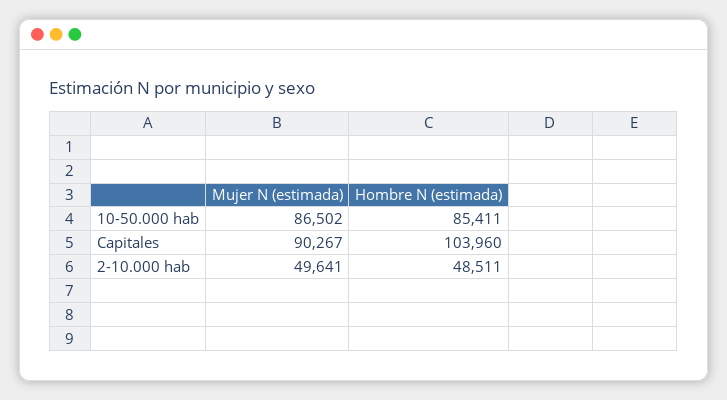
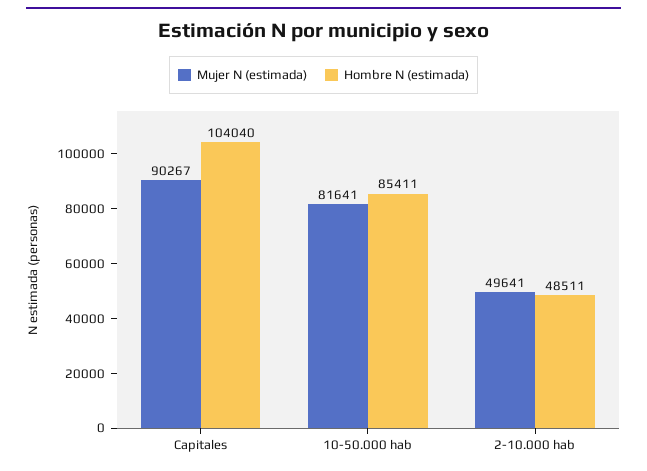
  {
    "Mujer N (estimada)": {
-     "10-50.000 hab": 86502,
+     "10-50.000 hab": 81641,
      "Capitales": 90267,
      "2-10.000 hab": 49641
    },
    "Hombre N (estimada)": {
      "10-50.000 hab": 85411,
-     "Capitales": 103960,
+     "Capitales": 104040,
      "2-10.000 hab": 48511
    }
  }

